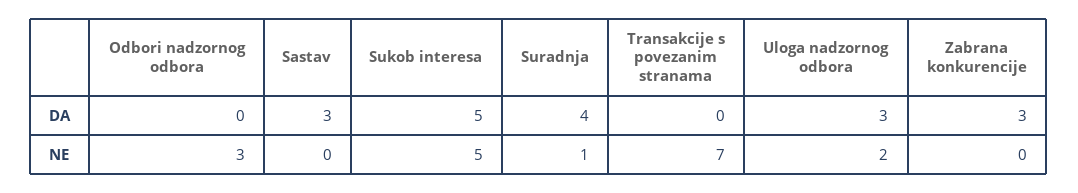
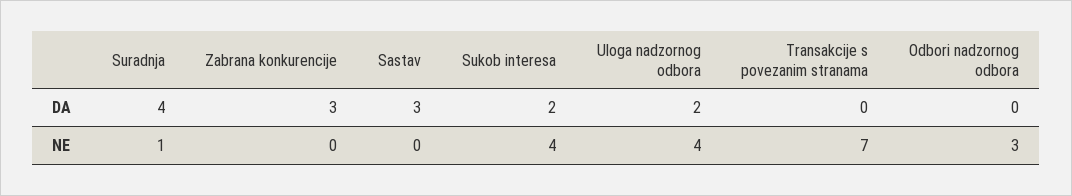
  {
    "Odbori nadzornog odbora": {
      "DA": 0,
      "NE": 3
    },
    "Sastav": {
      "DA": 3,
      "NE": 0
    },
    "Sukob interesa": {
-     "DA": 5,
+     "DA": 2,
-     "NE": 5
+     "NE": 4
    },
    "Suradnja": {
      "DA": 4,
      "NE": 1
    },
    "Transakcije s povezanim stranama": {
      "DA": 0,
      "NE": 7
    },
    "Uloga nadzornog odbora": {
-     "DA": 3,
+     "DA": 2,
-     "NE": 2
+     "NE": 4
    },
    "Zabrana konkurencije": {
      "DA": 3,
      "NE": 0
    }
  }

